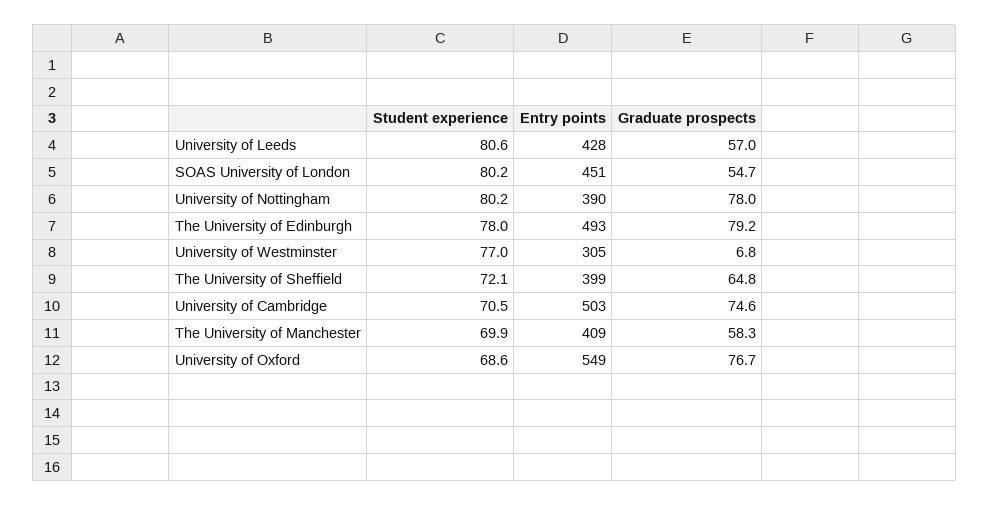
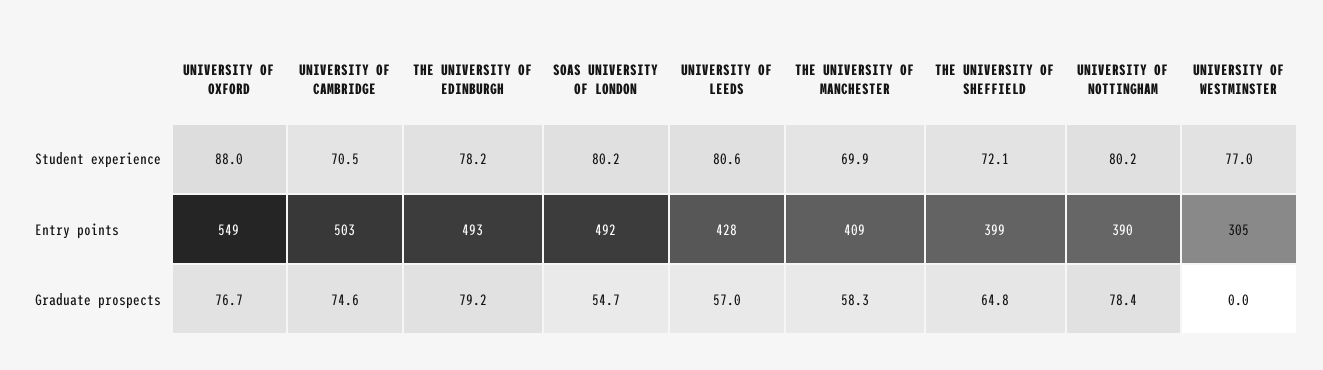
  {
    "Student experience": {
      "University of Leeds": 80.6,
      "SOAS University of London": 80.2,
      "University of Nottingham": 80.2,
-     "The University of Edinburgh": 78,
+     "The University of Edinburgh": 78.2,
      "University of Westminster": 77,
      "The University of Sheffield": 72.1,
      "University of Cambridge": 70.5,
      "The University of Manchester": 69.9,
-     "University of Oxford": 68.6
+     "University of Oxford": 88
    },
    "Entry points": {
      "University of Leeds": 428,
-     "SOAS University of London": 451,
+     "SOAS University of London": 492,
      "University of Nottingham": 390,
      "The University of Edinburgh": 493,
      "University of Westminster": 305,
      "The University of Sheffield": 399,
      "University of Cambridge": 503,
      "The University of Manchester": 409,
      "University of Oxford": 549
    },
    "Graduate prospects": {
      "University of Leeds": 57,
      "SOAS University of London": 54.7,
-     "University of Nottingham": 78,
+     "University of Nottingham": 78.4,
      "The University of Edinburgh": 79.2,
-     "University of Westminster": 6.8,
+     "University of Westminster": 0,
      "The University of Sheffield": 64.8,
      "University of Cambridge": 74.6,
      "The University of Manchester": 58.3,
      "University of Oxford": 76.7
    }
  }

